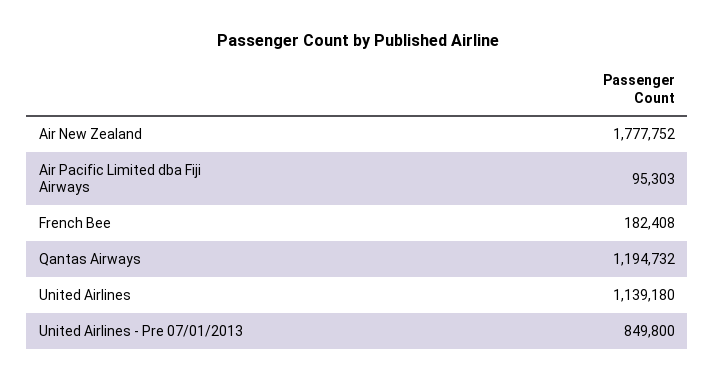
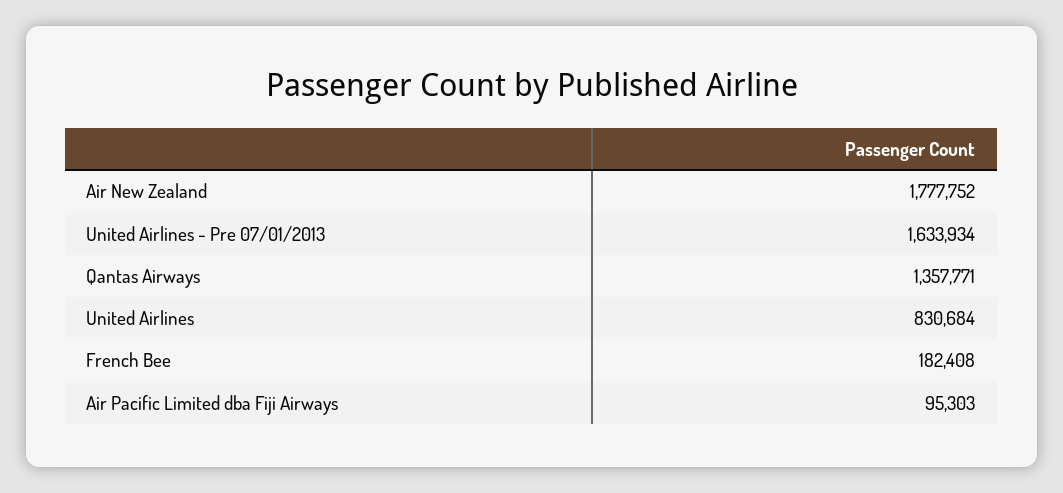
  {
    "Air New Zealand": 1777752,
    "Air Pacific Limited dba Fiji Airways": 95303,
    "French Bee": 182408,
-   "Qantas Airways": 1194732,
+   "Qantas Airways": 1357771,
-   "United Airlines": 1139180,
+   "United Airlines": 830684,
-   "United Airlines - Pre 07/01/2013": 849800
+   "United Airlines - Pre 07/01/2013": 1633934
  }

